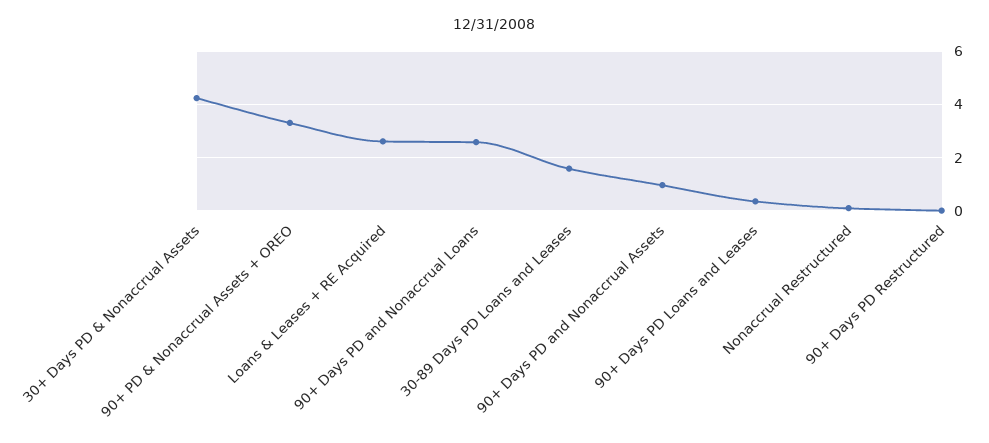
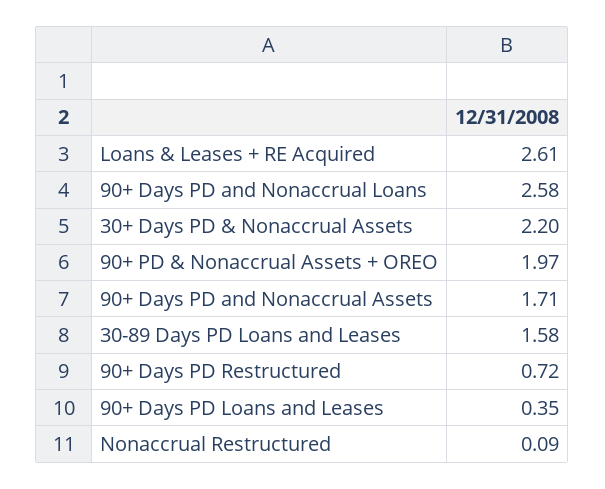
  {
-   "30+ Days PD & Nonaccrual Assets": 4.25,
+   "30+ Days PD & Nonaccrual Assets": 2.2,
-   "90+ PD & Nonaccrual Assets + OREO": 3.25,
+   "90+ PD & Nonaccrual Assets + OREO": 1.97,
    "Loans & Leases + RE Acquired": 2.61,
    "90+ Days PD and Nonaccrual Loans": 2.58,
    "30-89 Days PD Loans and Leases": 1.58,
-   "90+ Days PD and Nonaccrual Assets": 1,
+   "90+ Days PD and Nonaccrual Assets": 1.71,
    "90+ Days PD Loans and Leases": 0.35,
    "Nonaccrual Restructured": 0.09,
-   "90+ Days PD Restructured": 0
+   "90+ Days PD Restructured": 0.72
  }

